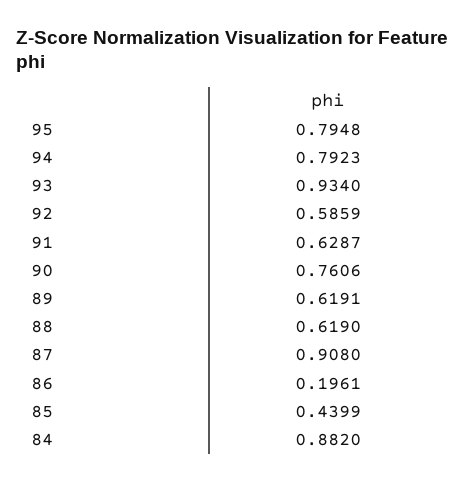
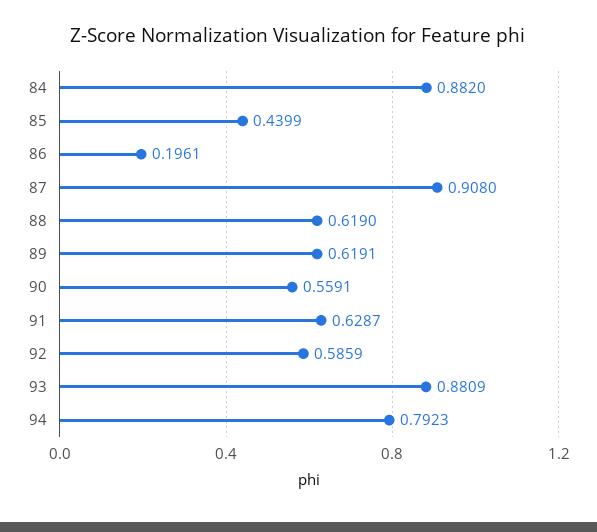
  {
-   "95": 0.7948,
    "94": 0.7923,
-   "93": 0.934,
+   "93": 0.8809,
    "92": 0.5859,
    "91": 0.6287,
-   "90": 0.7606,
+   "90": 0.5591,
    "89": 0.6191,
    "88": 0.619,
    "87": 0.908,
    "86": 0.1961,
    "85": 0.4399,
    "84": 0.882
  }

